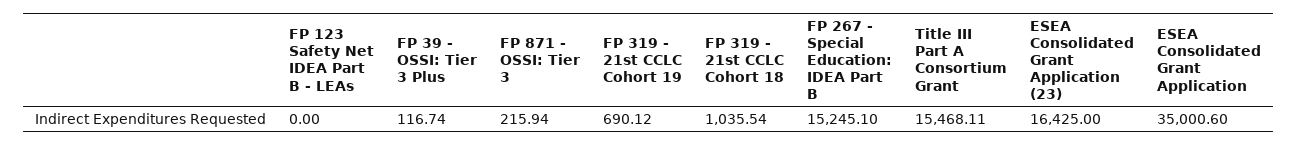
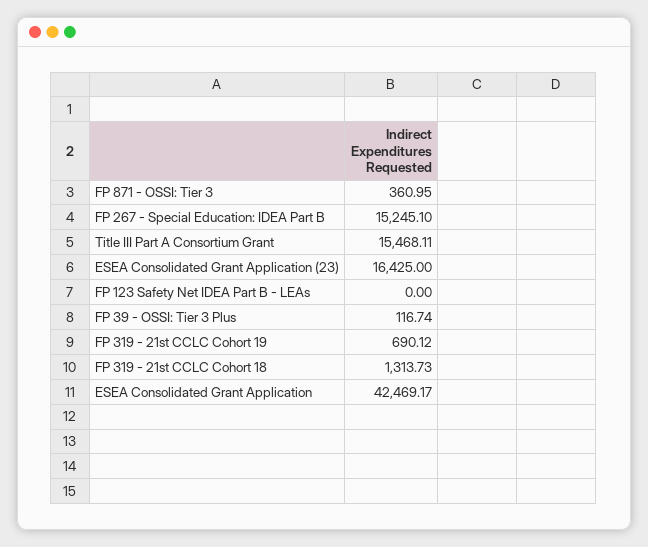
  {
    "FP 123 Safety Net IDEA Part B - LEAs": 0,
    "FP 39 - OSSI: Tier 3 Plus": 116.74,
-   "FP 871 - OSSI: Tier 3": 215.94,
+   "FP 871 - OSSI: Tier 3": 360.95,
    "FP 319 - 21st CCLC Cohort 19": 690.12,
-   "FP 319 - 21st CCLC Cohort 18": 1035.54,
+   "FP 319 - 21st CCLC Cohort 18": 1313.73,
    "FP 267 - Special Education: IDEA Part B": 15245.1,
    "Title III Part A Consortium Grant": 15468.11,
    "ESEA Consolidated Grant Application (23)": 16425,
-   "ESEA Consolidated Grant Application": 35000.6
+   "ESEA Consolidated Grant Application": 42469.17
  }

